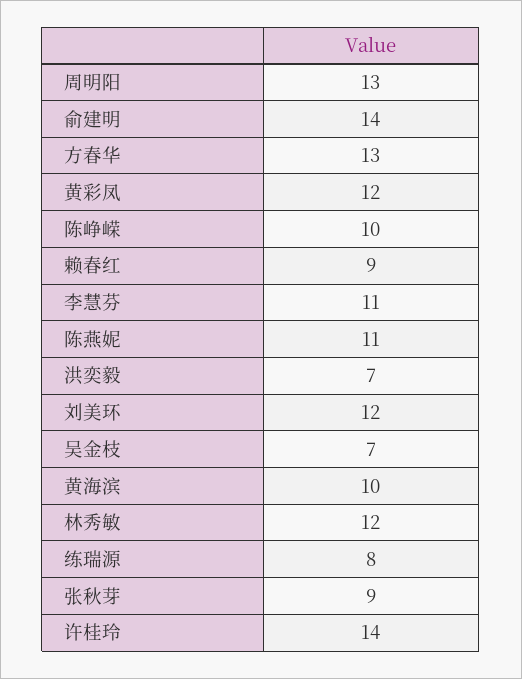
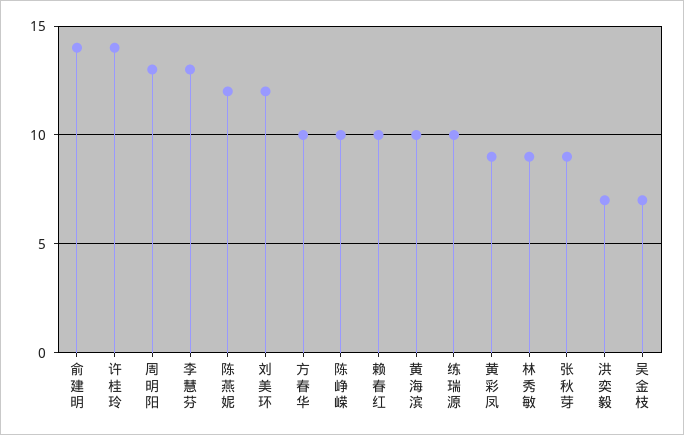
  {
    "周明阳": 13,
    "俞建明": 14,
-   "方春华": 13,
+   "方春华": 10,
-   "黄彩凤": 12,
+   "黄彩凤": 9,
    "陈峥嵘": 10,
-   "赖春红": 9,
+   "赖春红": 10,
-   "李慧芬": 11,
+   "李慧芬": 13,
-   "陈燕妮": 11,
+   "陈燕妮": 12,
    "洪奕毅": 7,
    "刘美环": 12,
    "吴金枝": 7,
    "黄海滨": 10,
-   "林秀敏": 12,
+   "林秀敏": 9,
-   "练瑞源": 8,
+   "练瑞源": 10,
    "张秋芽": 9,
    "许桂玲": 14
  }

